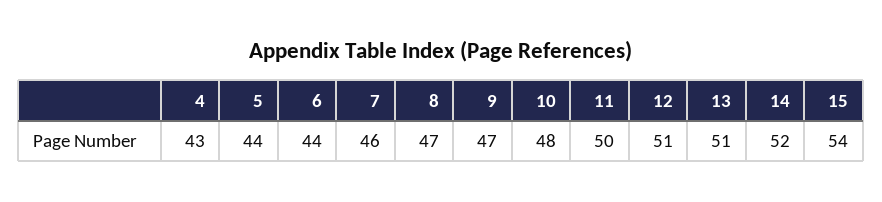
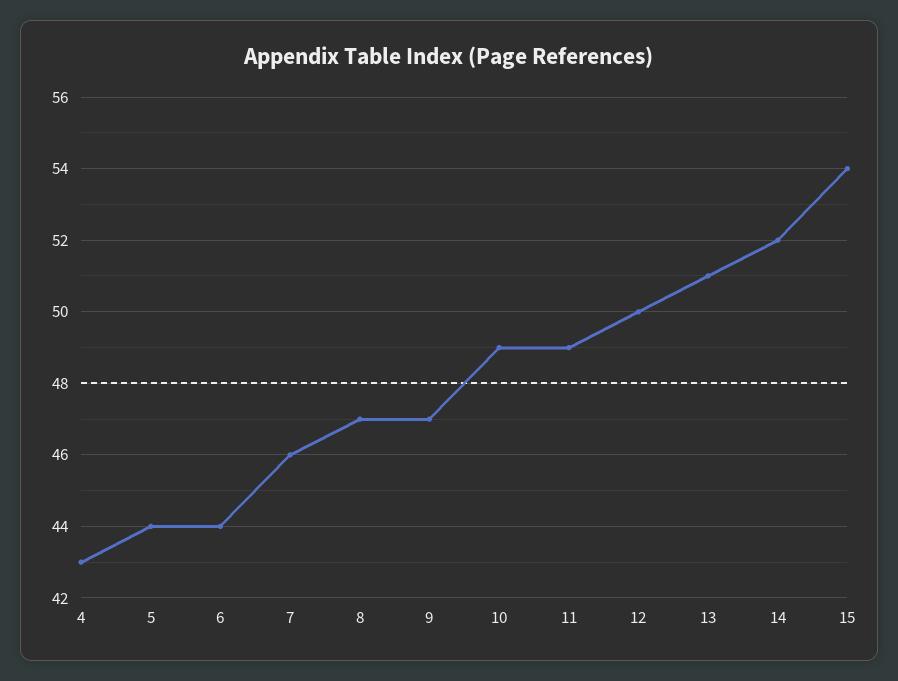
  {
    "4": 43,
    "5": 44,
    "6": 44,
    "7": 46,
    "8": 47,
    "9": 47,
-   "10": 48,
+   "10": 49,
-   "11": 50,
+   "11": 49,
-   "12": 51,
+   "12": 50,
    "13": 51,
    "14": 52,
    "15": 54
  }

